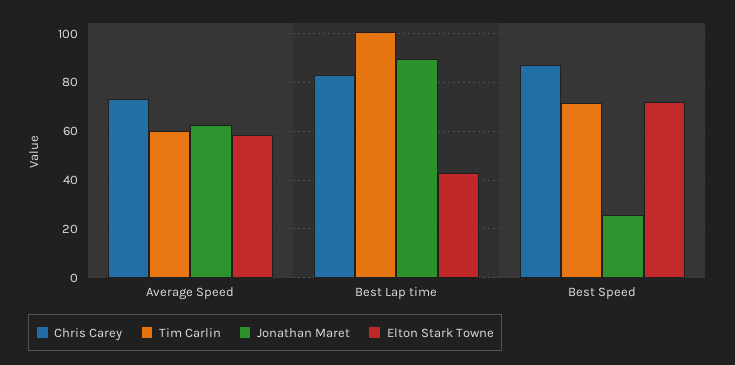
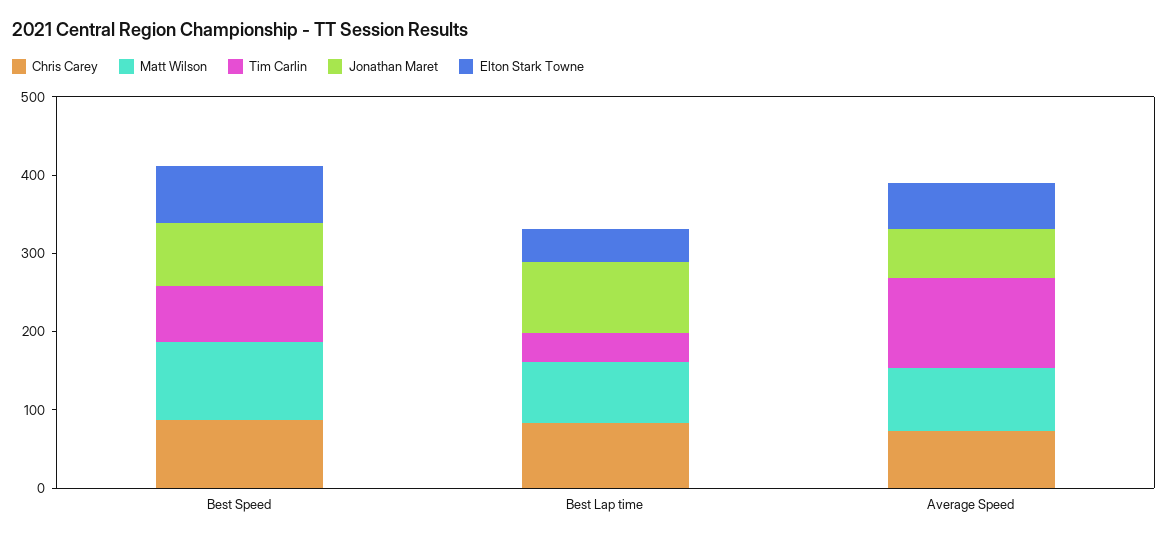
  {
    "Chris Carey": {
      "Average Speed": 72.5,
      "Best Lap time": 82.5,
      "Best Speed": 87.5
    },
    "Tim Carlin": {
-     "Average Speed": 60,
+     "Average Speed": 120,
-     "Best Lap time": 100,
+     "Best Lap time": 40,
      "Best Speed": 72.5
    },
    "Jonathan Maret": {
      "Average Speed": 62.5,
      "Best Lap time": 90,
-     "Best Speed": 25
+     "Best Speed": 80
    },
    "Elton Stark Towne": {
      "Average Speed": 57.5,
      "Best Lap time": 42.5,
      "Best Speed": 72.5
-   }
+   },
+   "Matt Wilson": {
+     "Best Speed": 100,
+     "Best Lap time": 80,
+     "Average Speed": 80
+   }
  }

